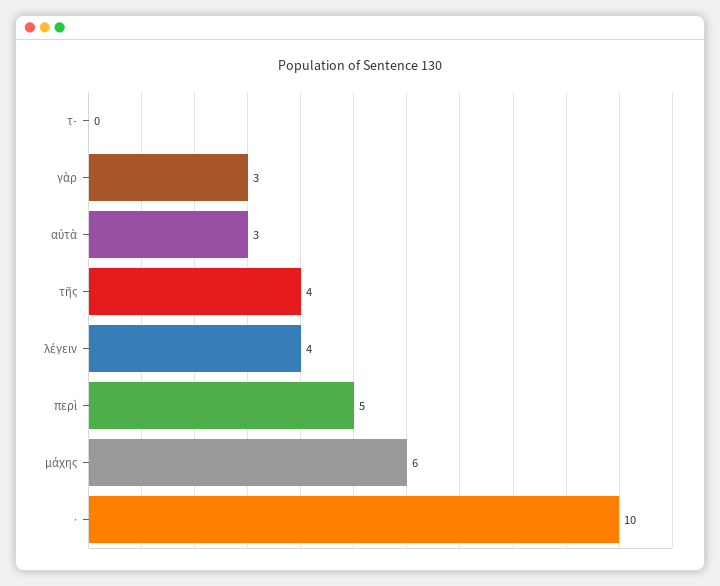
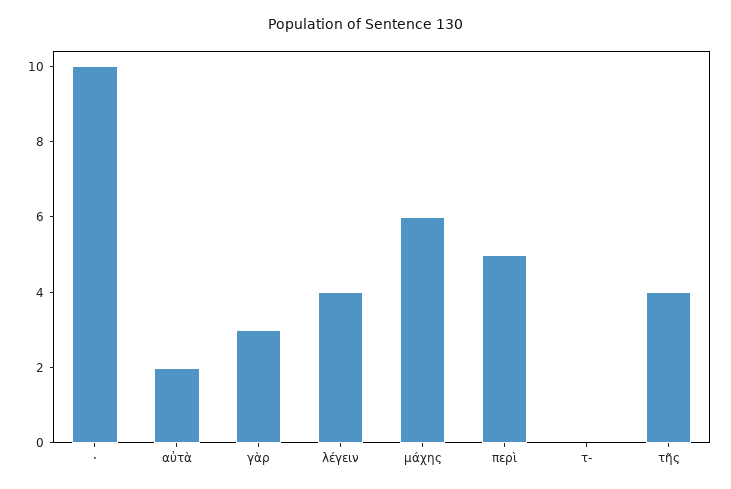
  {
    "τ-": 0,
    "γὰρ": 3,
-   "αὐτὰ": 3,
+   "αὐτὰ": 2,
    "τῆς": 4,
    "λέγειν": 4,
    "περὶ": 5,
    "μάχης": 6,
    "·": 10
  }

